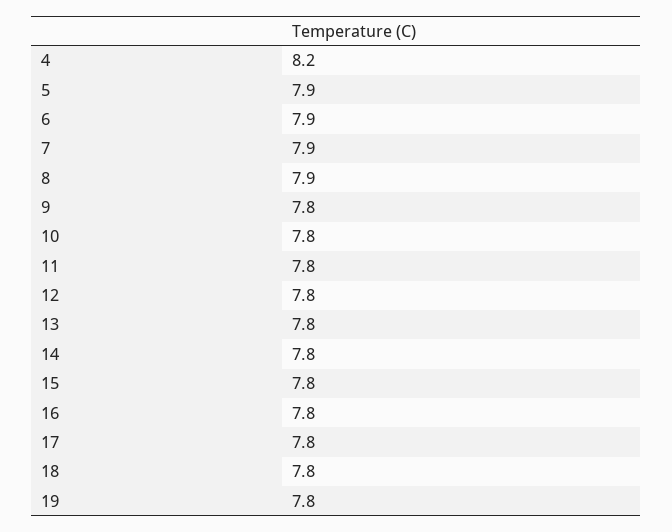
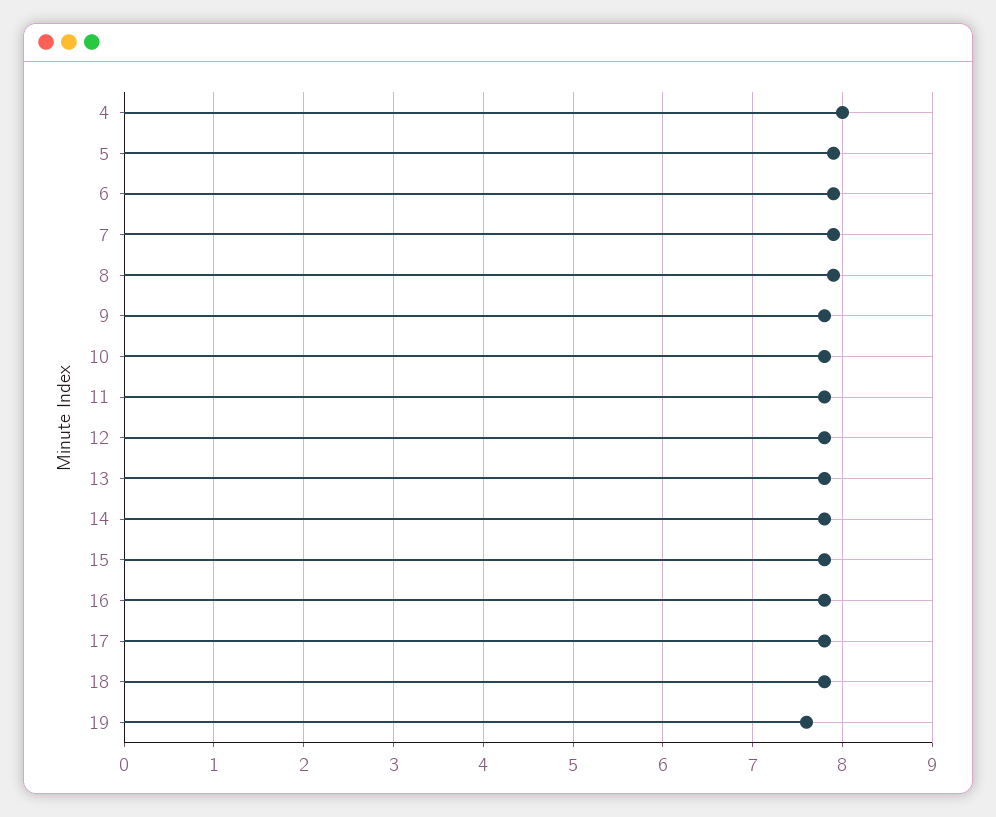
  {
-   "4": 8.2,
+   "4": 8,
    "5": 7.9,
    "6": 7.9,
    "7": 7.9,
    "8": 7.9,
    "9": 7.8,
    "10": 7.8,
    "11": 7.8,
    "12": 7.8,
    "13": 7.8,
    "14": 7.8,
    "15": 7.8,
    "16": 7.8,
    "17": 7.8,
    "18": 7.8,
-   "19": 7.8
+   "19": 7.6
  }

